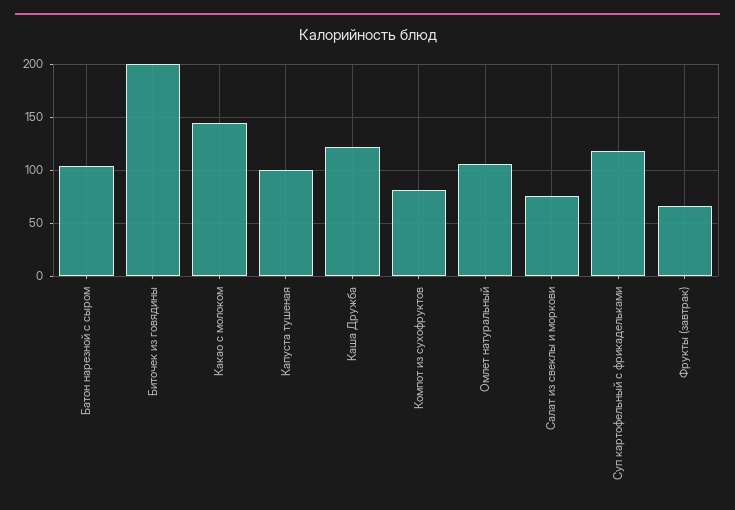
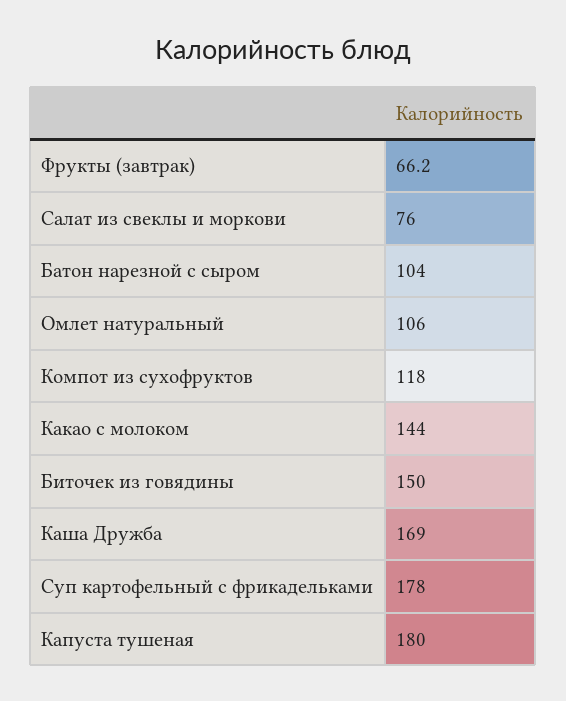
  {
    "Батон нарезной с сыром": 104,
-   "Биточек из говядины": 200,
+   "Биточек из говядины": 150,
    "Какао с молоком": 144,
-   "Капуста тушеная": 100,
+   "Капуста тушеная": 180,
-   "Каша Дружба": 120,
+   "Каша Дружба": 169,
-   "Компот из сухофруктов": 80,
+   "Компот из сухофруктов": 118,
    "Омлет натуральный": 106,
    "Салат из свеклы и моркови": 76,
-   "Суп картофельный с фрикадельками": 120,
+   "Суп картофельный с фрикадельками": 178,
    "Фрукты (завтрак)": 66.2
  }

